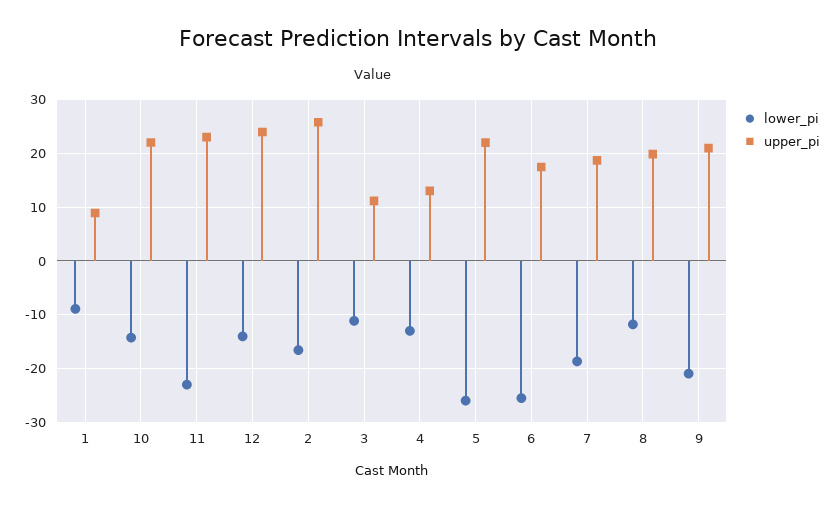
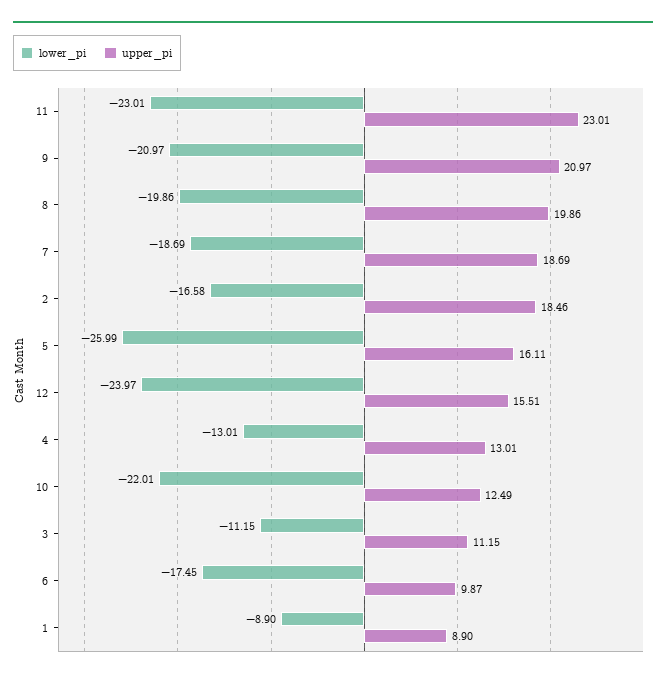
  {
    "lower_pi": {
      "1": -8.9,
-     "10": -14,
+     "10": -22.01,
      "11": -23.01,
-     "12": -14,
+     "12": -23.97,
      "2": -16.58,
      "3": -11.15,
      "4": -13.01,
      "5": -25.99,
-     "6": -26,
+     "6": -17.45,
      "7": -18.69,
-     "8": -12,
+     "8": -19.86,
      "9": -20.97
    },
    "upper_pi": {
      "1": 8.9,
-     "10": 22,
+     "10": 12.49,
      "11": 23.01,
-     "12": 24,
+     "12": 15.51,
-     "2": 26,
+     "2": 18.46,
      "3": 11.15,
      "4": 13.01,
-     "5": 22,
+     "5": 16.11,
-     "6": 18,
+     "6": 9.87,
      "7": 18.69,
      "8": 19.86,
      "9": 20.97
    }
  }

